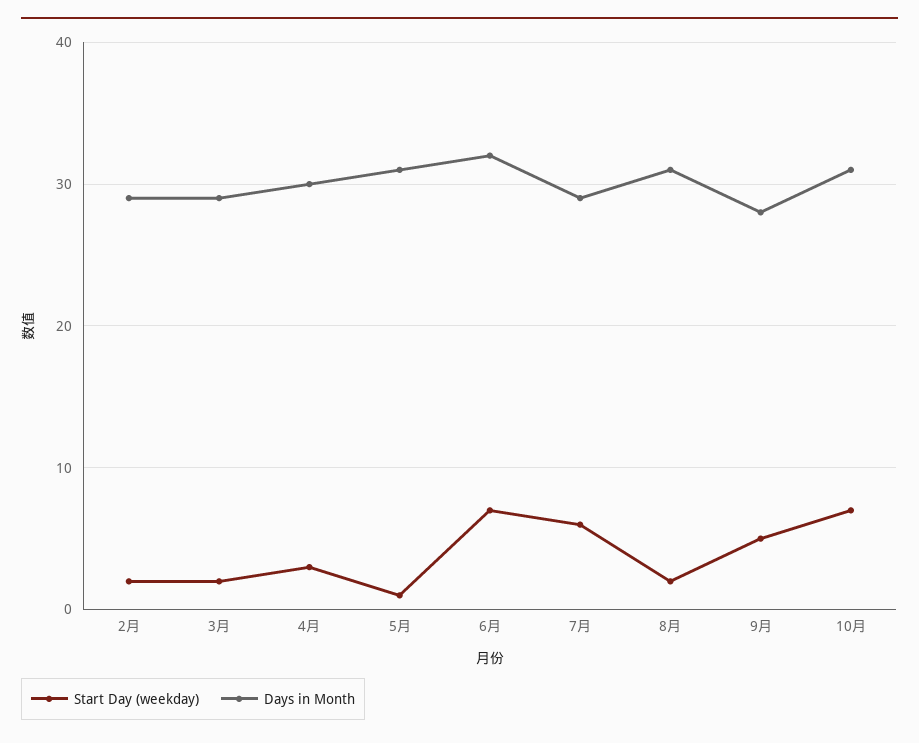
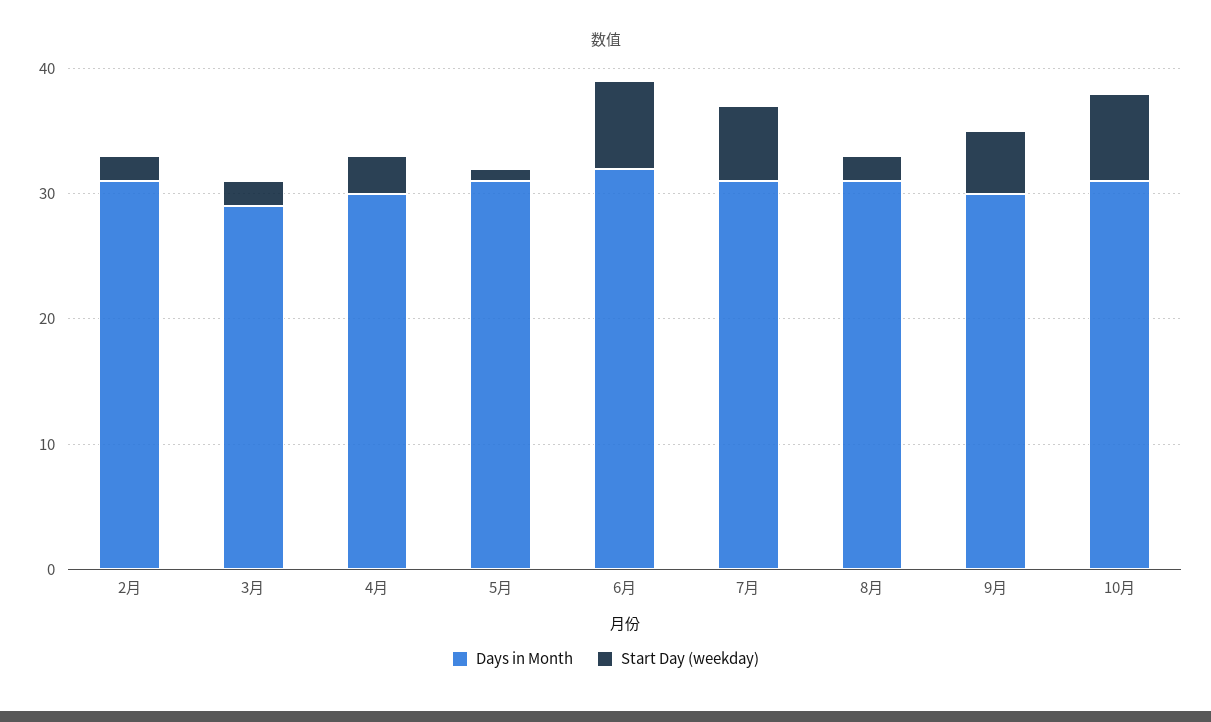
  {
    "Start Day (weekday)": {
      "2月": 2,
      "3月": 2,
      "4月": 3,
      "5月": 1,
      "6月": 7,
      "7月": 6,
      "8月": 2,
      "9月": 5,
      "10月": 7
    },
    "Days in Month": {
-     "2月": 29,
+     "2月": 31,
      "3月": 29,
      "4月": 30,
      "5月": 31,
      "6月": 32,
-     "7月": 29,
+     "7月": 31,
      "8月": 31,
-     "9月": 28,
+     "9月": 30,
      "10月": 31
    }
  }

